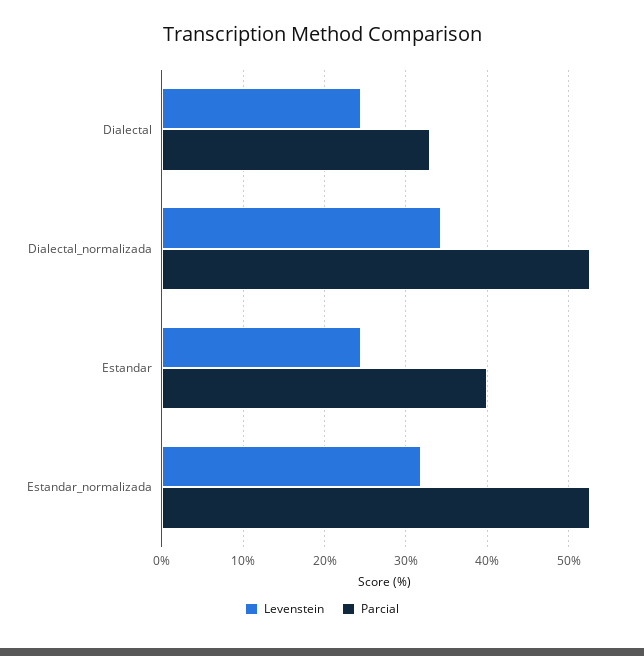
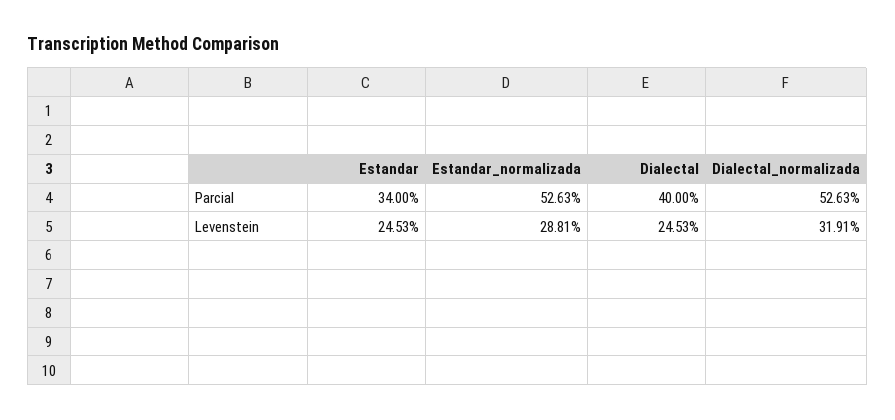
  {
    "Levenstein": {
      "Dialectal": 24.53,
-     "Dialectal_normalizada": 34,
+     "Dialectal_normalizada": 31.91,
      "Estandar": 24.53,
-     "Estandar_normalizada": 32
+     "Estandar_normalizada": 28.81
    },
    "Parcial": {
-     "Dialectal": 33,
+     "Dialectal": 40,
      "Dialectal_normalizada": 52.63,
-     "Estandar": 40,
+     "Estandar": 34,
      "Estandar_normalizada": 52.63
    }
  }

